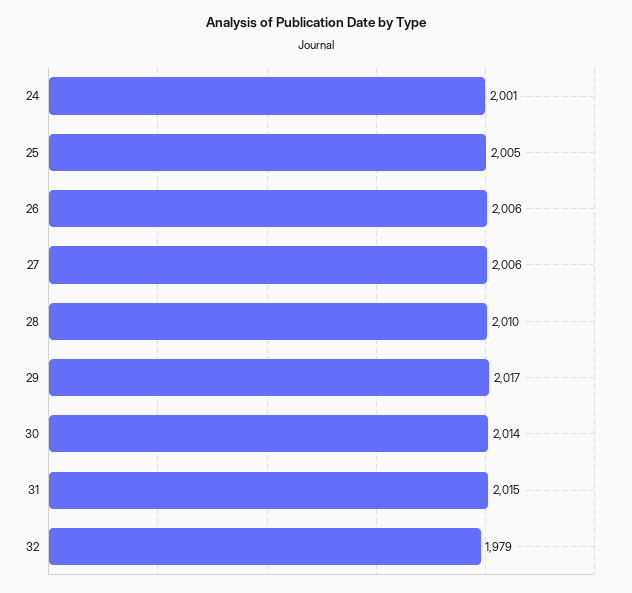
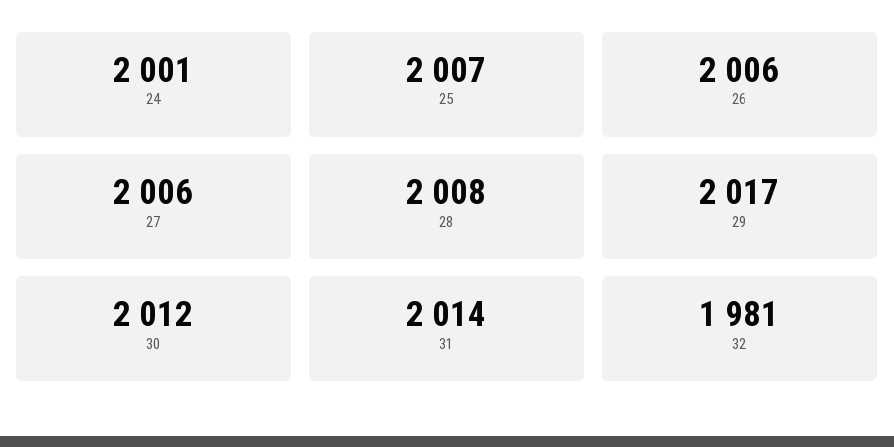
  {
    "24": 2001,
-   "25": 2005,
+   "25": 2007,
    "26": 2006,
    "27": 2006,
-   "28": 2010,
+   "28": 2008,
    "29": 2017,
-   "30": 2014,
+   "30": 2012,
-   "31": 2015,
+   "31": 2014,
-   "32": 1979
+   "32": 1981
  }

